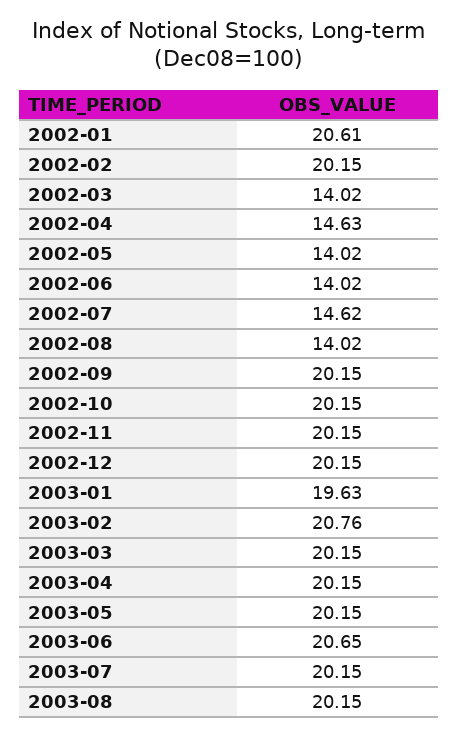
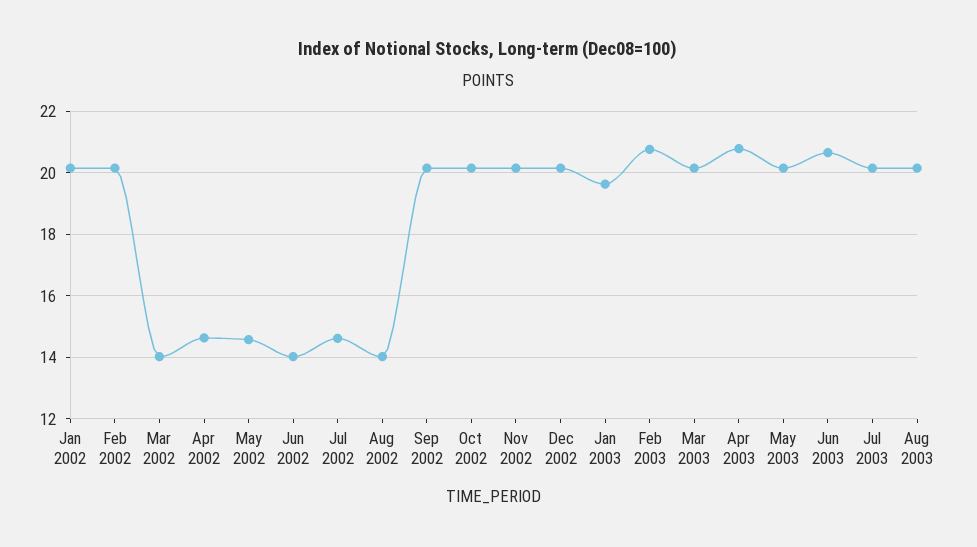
  {
-   "2002-01": 20.61,
+   "2002-01": 20.2,
    "2002-02": 20.15,
    "2002-03": 14.02,
    "2002-04": 14.63,
-   "2002-05": 14.02,
+   "2002-05": 14.6,
    "2002-06": 14.02,
    "2002-07": 14.62,
    "2002-08": 14.02,
    "2002-09": 20.15,
    "2002-10": 20.15,
    "2002-11": 20.15,
    "2002-12": 20.15,
    "2003-01": 19.63,
    "2003-02": 20.76,
    "2003-03": 20.15,
-   "2003-04": 20.15,
+   "2003-04": 20.8,
    "2003-05": 20.15,
    "2003-06": 20.65,
    "2003-07": 20.15,
    "2003-08": 20.15
  }

